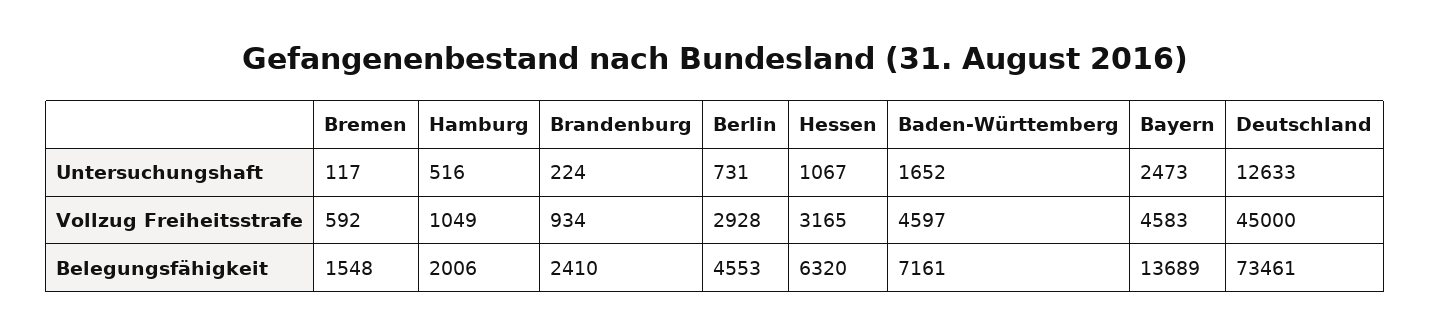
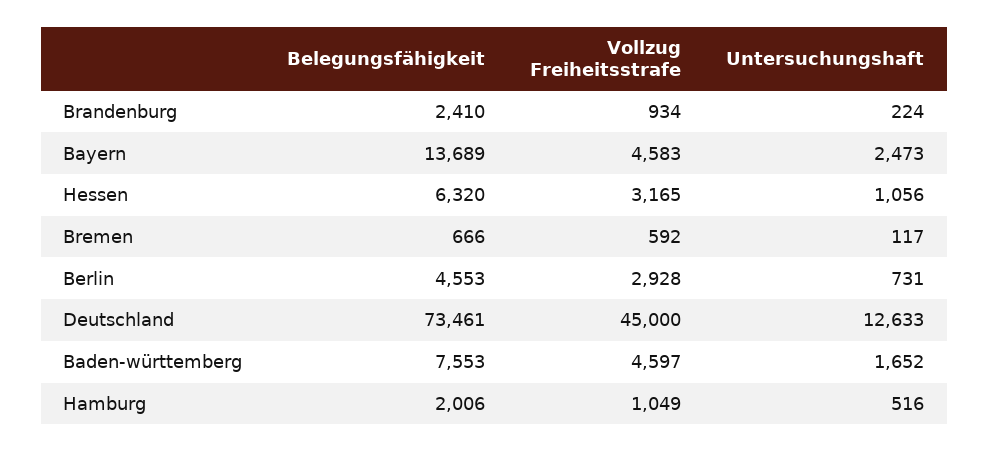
  {
    "Bremen": {
      "Untersuchungshaft": 117,
      "Vollzug Freiheitsstrafe": 592,
-     "Belegungsfähigkeit": 1548
+     "Belegungsfähigkeit": 666
    },
    "Hamburg": {
      "Untersuchungshaft": 516,
      "Vollzug Freiheitsstrafe": 1049,
      "Belegungsfähigkeit": 2006
    },
    "Brandenburg": {
      "Untersuchungshaft": 224,
      "Vollzug Freiheitsstrafe": 934,
      "Belegungsfähigkeit": 2410
    },
    "Berlin": {
      "Untersuchungshaft": 731,
      "Vollzug Freiheitsstrafe": 2928,
      "Belegungsfähigkeit": 4553
    },
    "Hessen": {
-     "Untersuchungshaft": 1067,
+     "Untersuchungshaft": 1056,
      "Vollzug Freiheitsstrafe": 3165,
      "Belegungsfähigkeit": 6320
    },
    "Baden-Württemberg": {
      "Untersuchungshaft": 1652,
      "Vollzug Freiheitsstrafe": 4597,
-     "Belegungsfähigkeit": 7161
+     "Belegungsfähigkeit": 7553
    },
    "Bayern": {
      "Untersuchungshaft": 2473,
      "Vollzug Freiheitsstrafe": 4583,
      "Belegungsfähigkeit": 13689
    },
    "Deutschland": {
      "Untersuchungshaft": 12633,
      "Vollzug Freiheitsstrafe": 45000,
      "Belegungsfähigkeit": 73461
    }
  }

